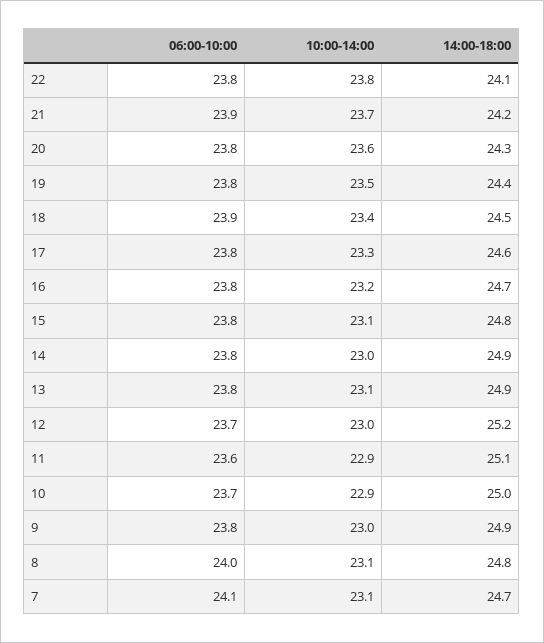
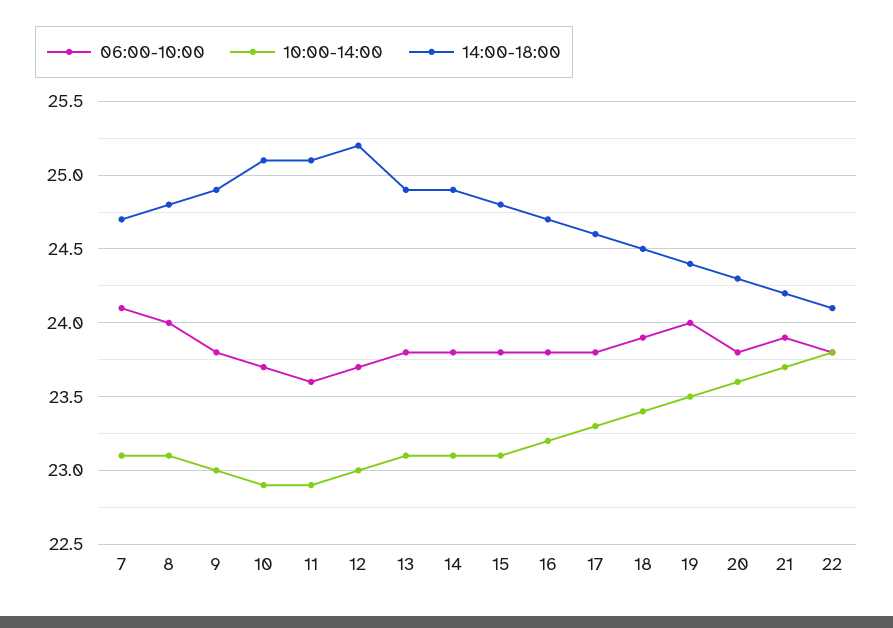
  {
    "06:00-10:00": {
      "22": 23.8,
      "21": 23.9,
      "20": 23.8,
-     "19": 23.8,
+     "19": 24,
      "18": 23.9,
      "17": 23.8,
      "16": 23.8,
      "15": 23.8,
      "14": 23.8,
      "13": 23.8,
      "12": 23.7,
      "11": 23.6,
      "10": 23.7,
      "9": 23.8,
      "8": 24,
      "7": 24.1
    },
    "10:00-14:00": {
      "22": 23.8,
      "21": 23.7,
      "20": 23.6,
      "19": 23.5,
      "18": 23.4,
      "17": 23.3,
      "16": 23.2,
      "15": 23.1,
-     "14": 23,
+     "14": 23.1,
      "13": 23.1,
      "12": 23,
      "11": 22.9,
      "10": 22.9,
      "9": 23,
      "8": 23.1,
      "7": 23.1
    },
    "14:00-18:00": {
      "22": 24.1,
      "21": 24.2,
      "20": 24.3,
      "19": 24.4,
      "18": 24.5,
      "17": 24.6,
      "16": 24.7,
      "15": 24.8,
      "14": 24.9,
      "13": 24.9,
      "12": 25.2,
      "11": 25.1,
-     "10": 25,
+     "10": 25.1,
      "9": 24.9,
      "8": 24.8,
      "7": 24.7
    }
  }

